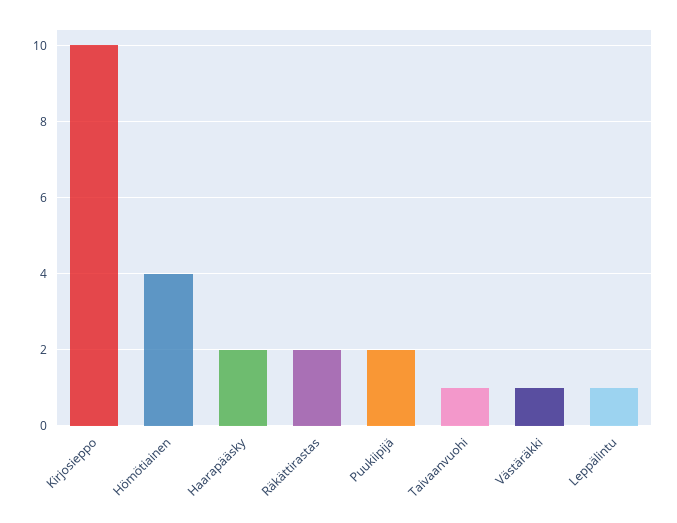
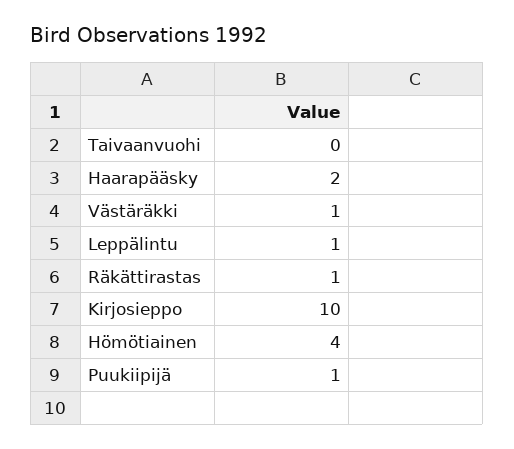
  {
    "Kirjosieppo": 10,
    "Hömötiainen": 4,
    "Haarapääsky": 2,
-   "Räkättirastas": 2,
+   "Räkättirastas": 1,
-   "Puukiipijä": 2,
+   "Puukiipijä": 1,
-   "Taivaanvuohi": 1,
+   "Taivaanvuohi": 0,
    "Västäräkki": 1,
    "Leppälintu": 1
  }

